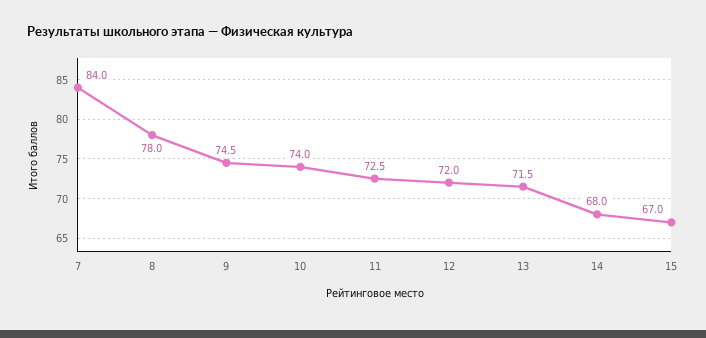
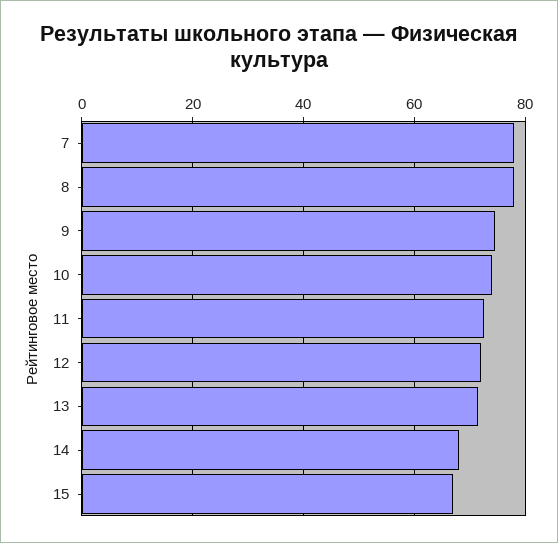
  {
-   "7": 84,
+   "7": 78,
    "8": 78,
    "9": 74.5,
    "10": 74,
    "11": 72.5,
    "12": 72,
    "13": 71.5,
    "14": 68,
    "15": 67
  }

